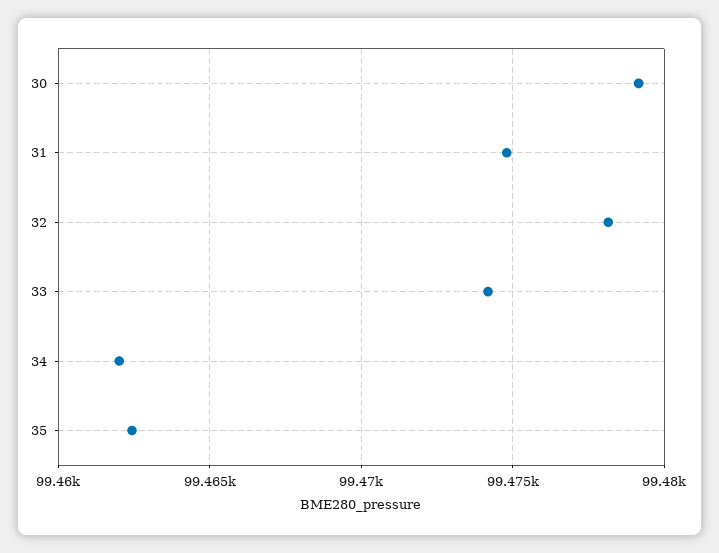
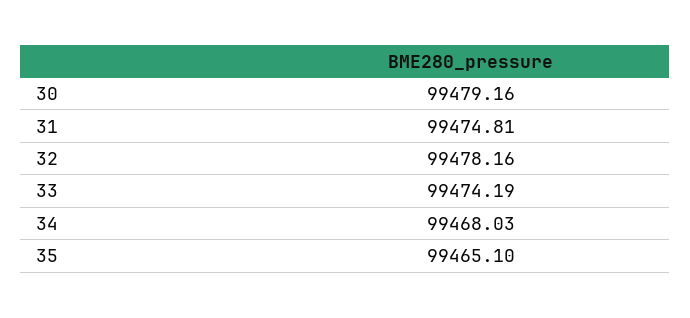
  {
    "30": 99479.16,
    "31": 99474.81,
    "32": 99478.16,
    "33": 99474.19,
-   "34": 99462,
+   "34": 99468.03,
-   "35": 99462.5
+   "35": 99465.1
  }

